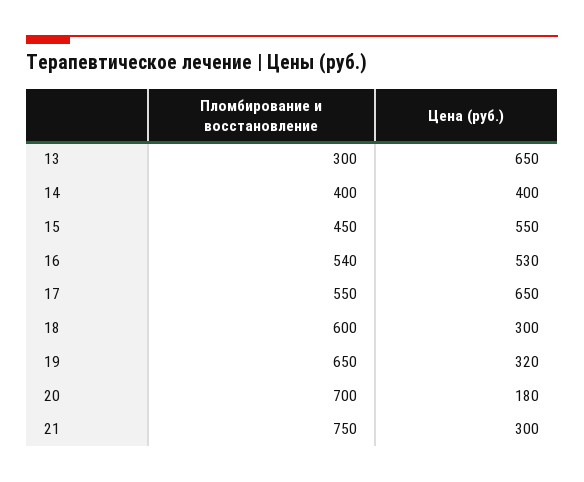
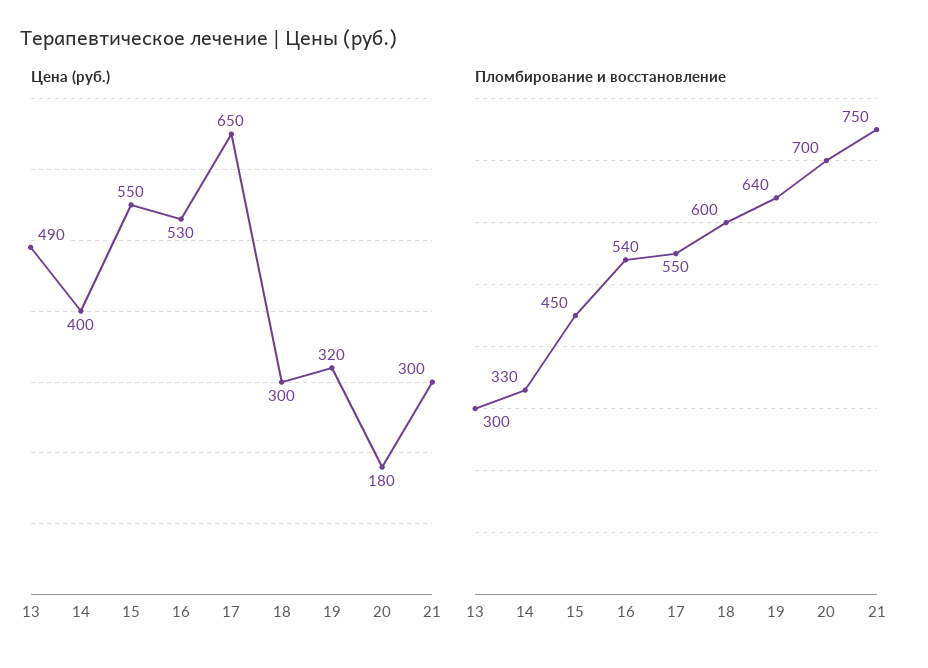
  {
    "Пломбирование и восстановление": {
      "13": 300,
-     "14": 400,
+     "14": 330,
      "15": 450,
      "16": 540,
      "17": 550,
      "18": 600,
-     "19": 650,
+     "19": 640,
      "20": 700,
      "21": 750
    },
    "Цена (руб.)": {
-     "13": 650,
+     "13": 490,
      "14": 400,
      "15": 550,
      "16": 530,
      "17": 650,
      "18": 300,
      "19": 320,
      "20": 180,
      "21": 300
    }
  }

